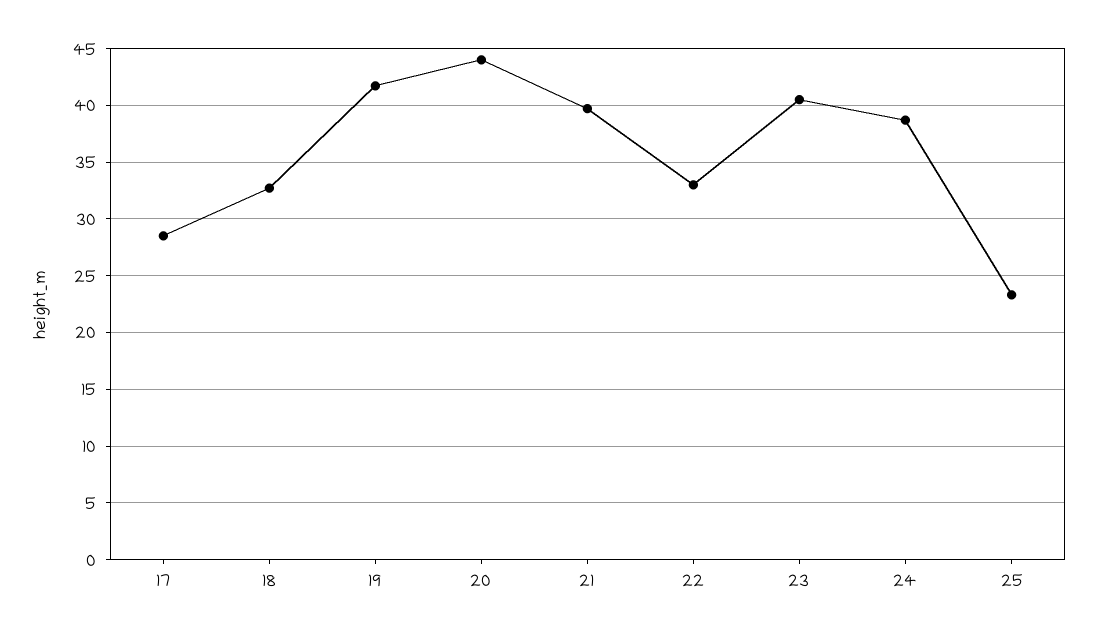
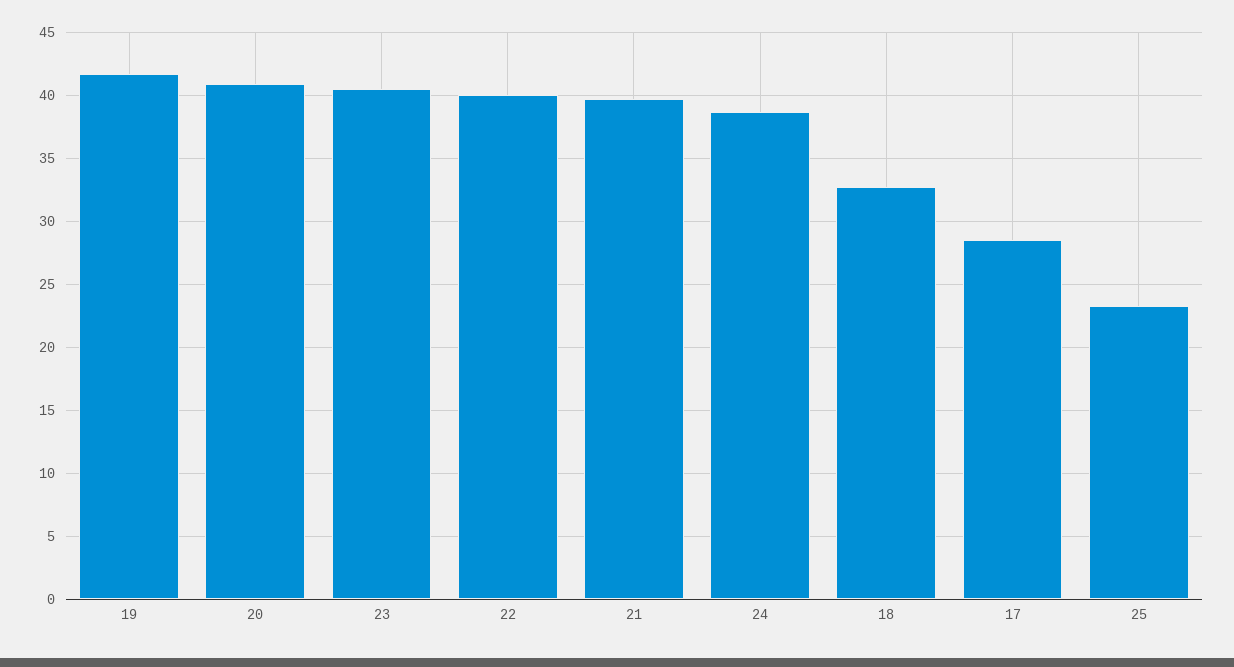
  {
    "17": 28.5,
    "18": 32.5,
    "19": 41.5,
-   "20": 44,
+   "20": 41,
    "21": 39.5,
-   "22": 33,
+   "22": 40,
    "23": 40.5,
    "24": 38.5,
    "25": 23.5
  }

